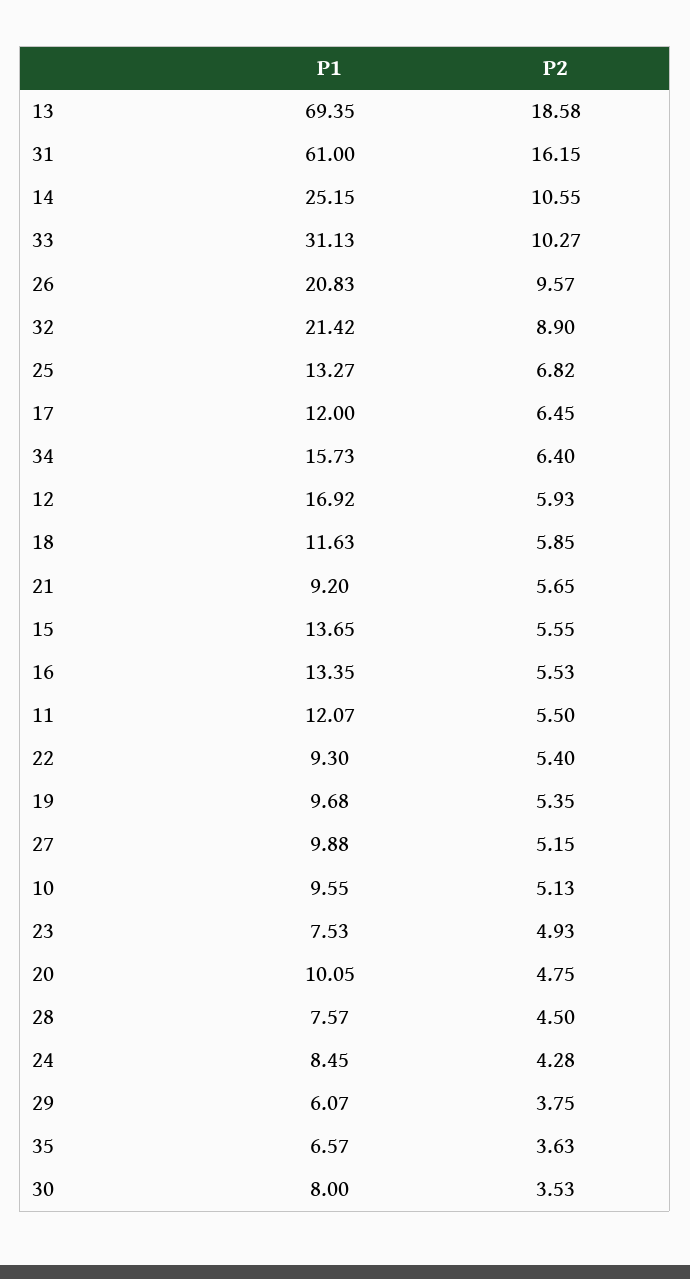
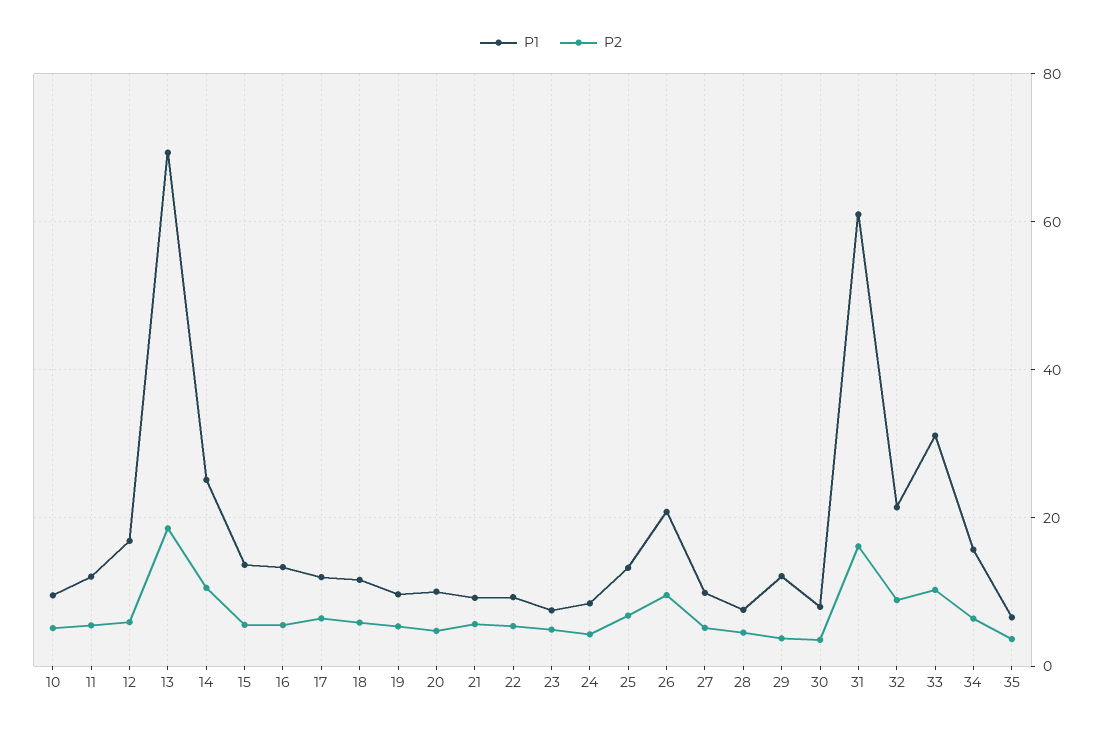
  {
    "P1": {
      "13": 69.35,
      "31": 61,
      "14": 25.15,
      "33": 31.13,
      "26": 20.83,
      "32": 21.42,
      "25": 13.27,
      "17": 12,
      "34": 15.73,
      "12": 16.92,
      "18": 11.63,
      "21": 9.2,
      "15": 13.65,
      "16": 13.35,
      "11": 12.07,
      "22": 9.3,
      "19": 9.68,
      "27": 9.88,
      "10": 9.55,
      "23": 7.53,
      "20": 10.05,
      "28": 7.57,
      "24": 8.45,
-     "29": 6.07,
+     "29": 12,
      "35": 6.57,
      "30": 8
    },
    "P2": {
      "13": 18.58,
      "31": 16.15,
      "14": 10.55,
      "33": 10.27,
      "26": 9.57,
      "32": 8.9,
      "25": 6.82,
      "17": 6.45,
      "34": 6.4,
      "12": 5.93,
      "18": 5.85,
      "21": 5.65,
      "15": 5.55,
      "16": 5.53,
      "11": 5.5,
      "22": 5.4,
      "19": 5.35,
      "27": 5.15,
      "10": 5.13,
      "23": 4.93,
      "20": 4.75,
      "28": 4.5,
      "24": 4.28,
      "29": 3.75,
      "35": 3.63,
      "30": 3.53
    }
  }

